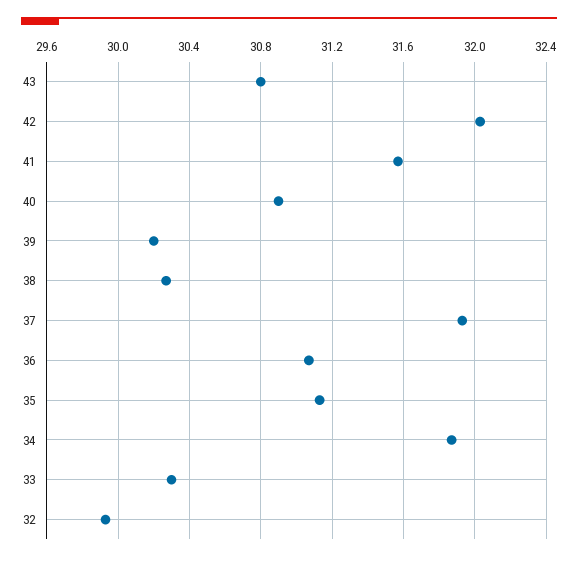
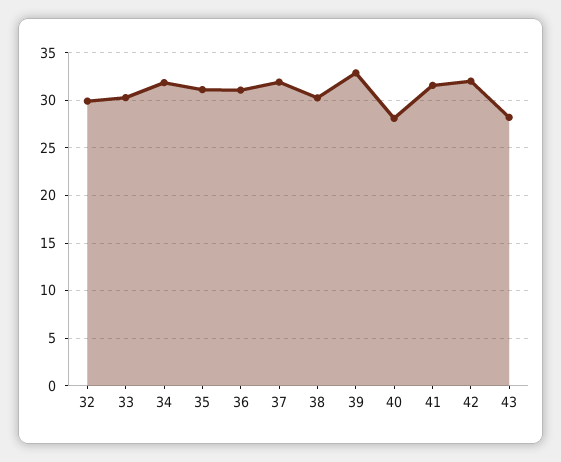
  {
-   "43": 30.8,
+   "43": 28,
    "42": 32.05,
    "41": 31.55,
-   "40": 30.9,
+   "40": 28,
-   "39": 30.2,
+   "39": 33,
    "38": 30.25,
    "37": 31.95,
    "36": 31.05,
    "35": 31.15,
    "34": 31.85,
    "33": 30.3,
    "32": 29.95
  }

